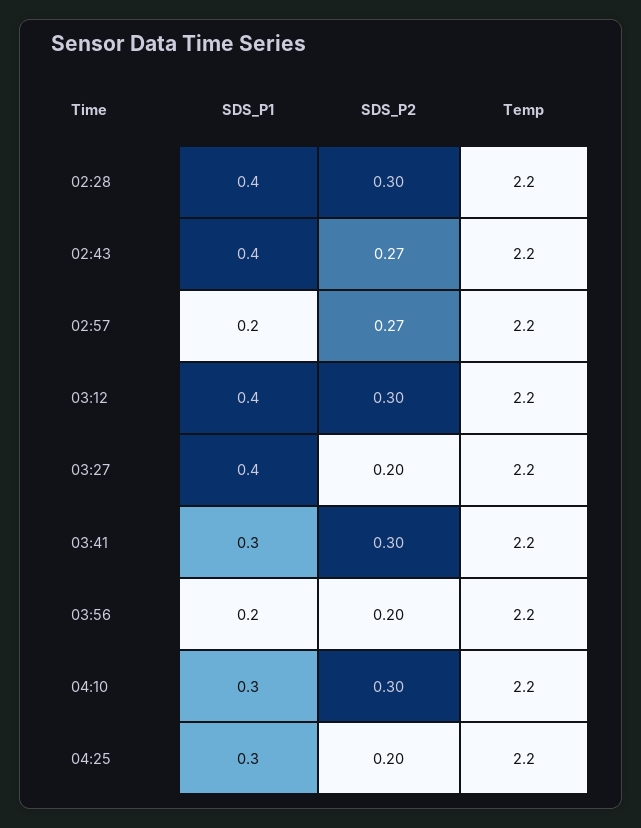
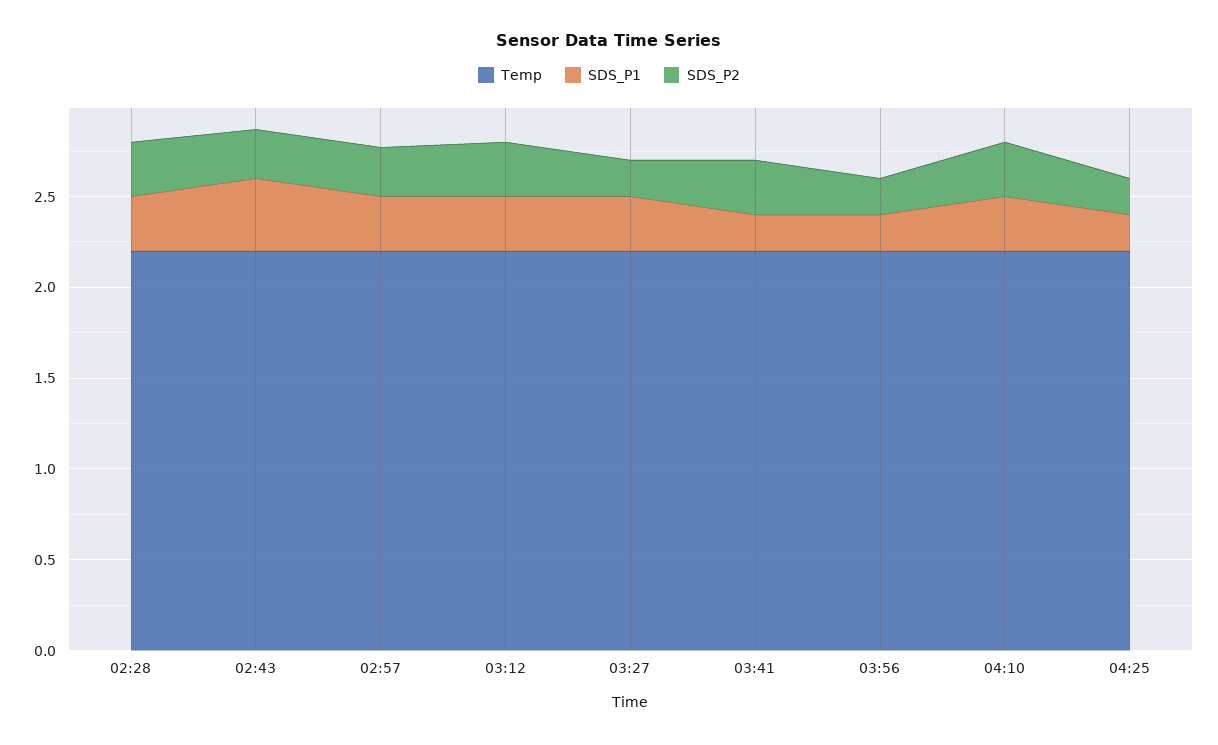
  {
    "SDS_P1": {
-     "02:28": 0.4,
+     "02:28": 0.3,
      "02:43": 0.4,
-     "02:57": 0.2,
+     "02:57": 0.3,
-     "03:12": 0.4,
+     "03:12": 0.3,
-     "03:27": 0.4,
+     "03:27": 0.3,
-     "03:41": 0.3,
+     "03:41": 0.2,
      "03:56": 0.2,
      "04:10": 0.3,
-     "04:25": 0.3
+     "04:25": 0.2
    },
    "SDS_P2": {
      "02:28": 0.3,
      "02:43": 0.27,
      "02:57": 0.27,
      "03:12": 0.3,
      "03:27": 0.2,
      "03:41": 0.3,
      "03:56": 0.2,
      "04:10": 0.3,
      "04:25": 0.2
    },
    "Temp": {
      "02:28": 2.2,
      "02:43": 2.2,
      "02:57": 2.2,
      "03:12": 2.2,
      "03:27": 2.2,
      "03:41": 2.2,
      "03:56": 2.2,
      "04:10": 2.2,
      "04:25": 2.2
    }
  }

